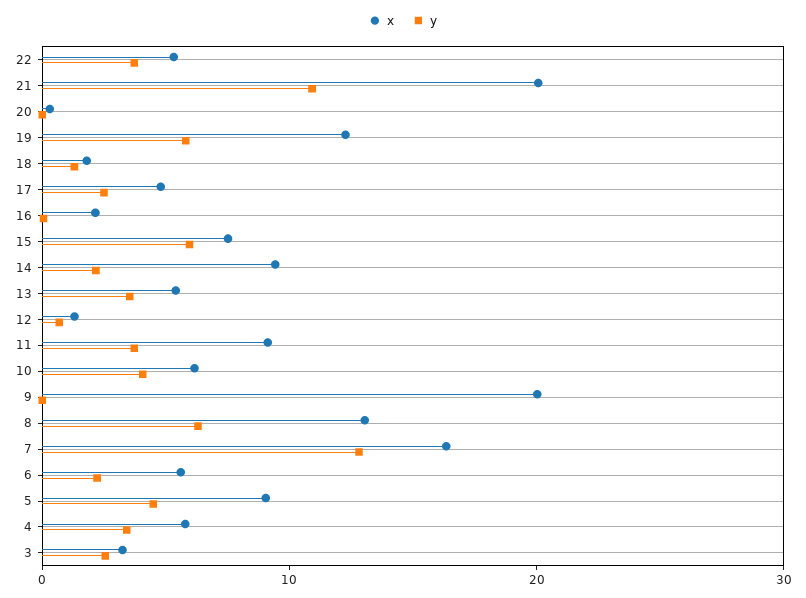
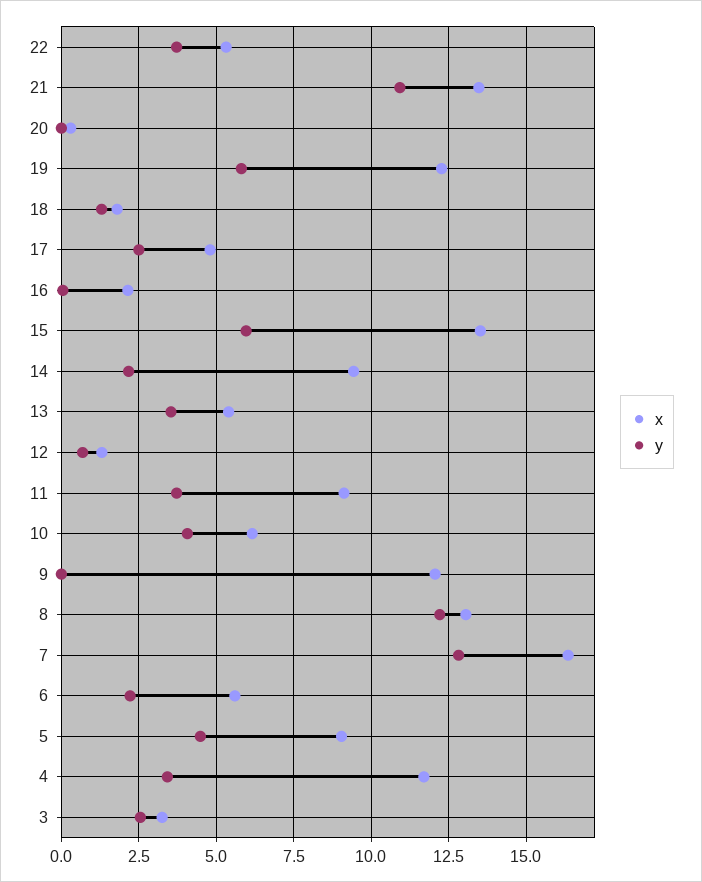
  {
    "x": {
      "22": 5.25,
-     "21": 20,
+     "21": 13.5,
      "20": 0.25,
      "19": 12.25,
      "18": 1.75,
      "17": 4.75,
      "16": 2.25,
-     "15": 8,
+     "15": 13.5,
      "14": 9.5,
      "13": 5.5,
      "12": 1.25,
      "11": 9,
      "10": 6.25,
-     "9": 20,
+     "9": 12,
      "8": 13,
      "7": 16.25,
      "6": 5.5,
      "5": 9,
-     "4": 6,
+     "4": 11.75,
      "3": 3.25
    },
    "y": {
      "22": 3.75,
      "21": 11,
      "20": 0,
      "19": 5.75,
      "18": 1.25,
      "17": 2.5,
      "16": 0,
      "15": 6,
      "14": 2.25,
      "13": 3.5,
      "12": 0.75,
      "11": 3.75,
      "10": 4,
      "9": 0,
-     "8": 6,
+     "8": 12.25,
      "7": 12.75,
      "6": 2.25,
      "5": 4.5,
      "4": 3.5,
      "3": 2.5
    }
  }

